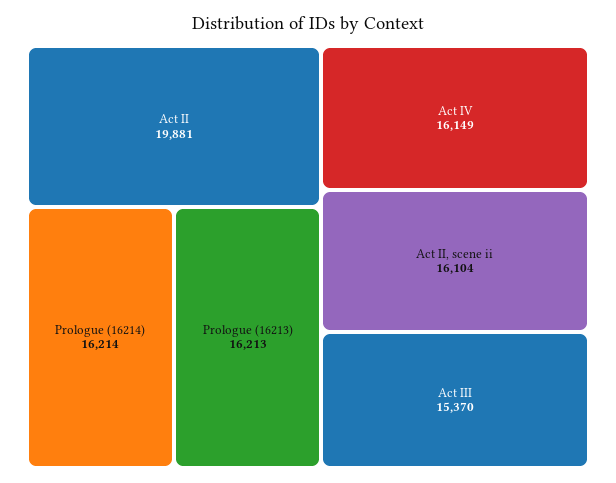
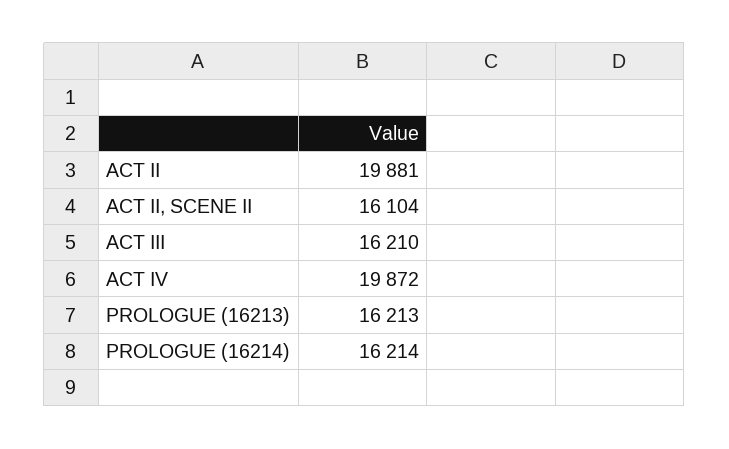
  {
    "Act II": 19881,
    "Prologue (16214)": 16214,
    "Prologue (16213)": 16213,
-   "Act IV": 16149,
+   "Act IV": 19872,
    "Act II, scene ii": 16104,
-   "Act III": 15370
+   "Act III": 16210
  }

